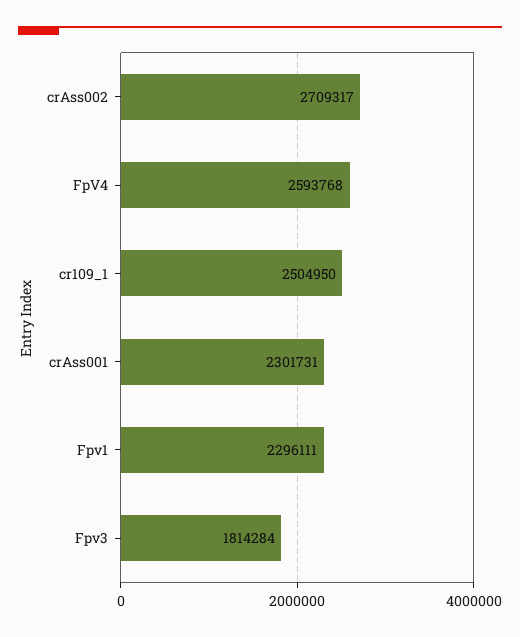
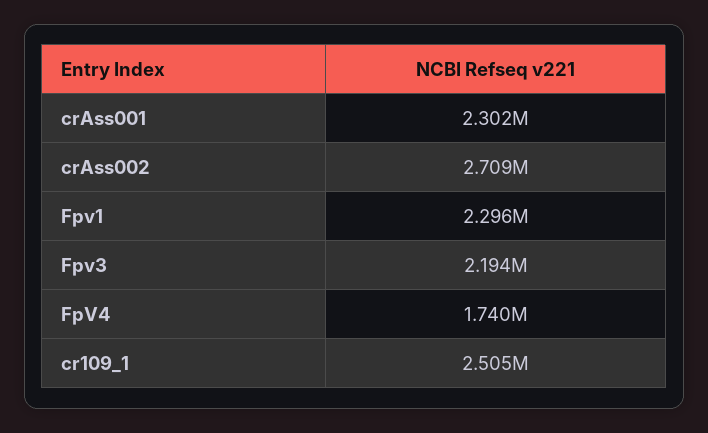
  {
    "crAss002": 2709317,
-   "FpV4": 2593768,
+   "FpV4": 1740000,
    "cr109_1": 2504950,
    "crAss001": 2301731,
    "Fpv1": 2296111,
-   "Fpv3": 1814284
+   "Fpv3": 2194000
  }

